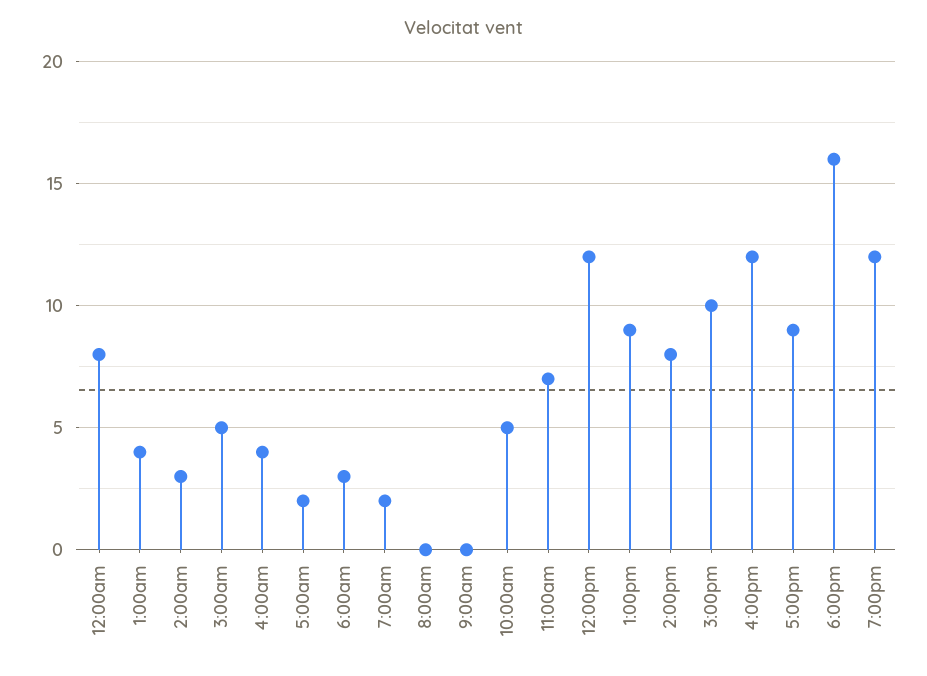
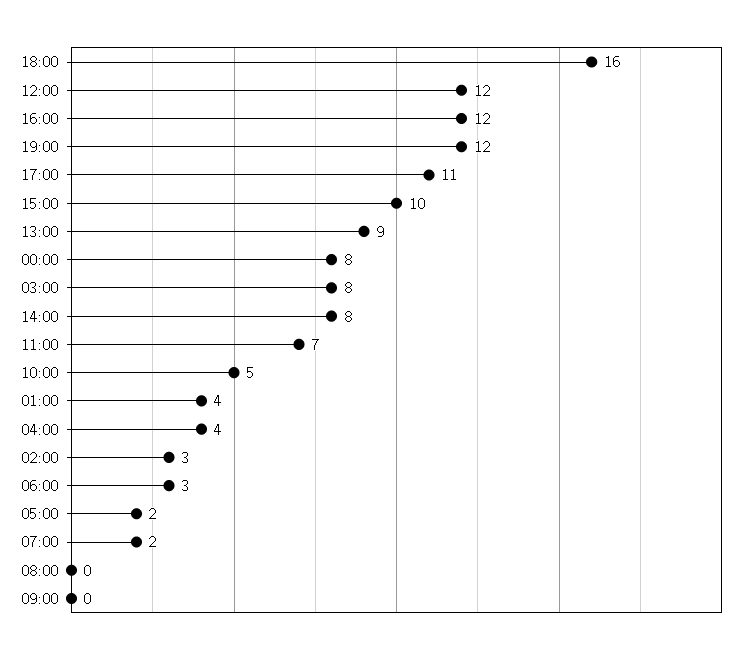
  {
    "12:00am": 8,
    "1:00am": 4,
    "2:00am": 3,
-   "3:00am": 5,
+   "3:00am": 8,
    "4:00am": 4,
    "5:00am": 2,
    "6:00am": 3,
    "7:00am": 2,
    "8:00am": 0,
    "9:00am": 0,
    "10:00am": 5,
    "11:00am": 7,
    "12:00pm": 12,
    "1:00pm": 9,
    "2:00pm": 8,
    "3:00pm": 10,
    "4:00pm": 12,
-   "5:00pm": 9,
+   "5:00pm": 11,
    "6:00pm": 16,
    "7:00pm": 12
  }

